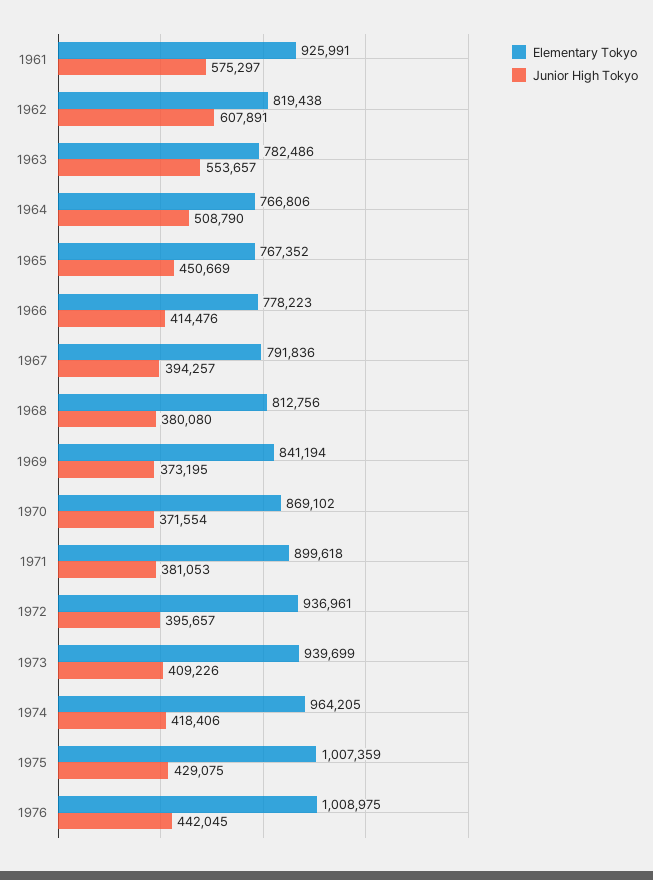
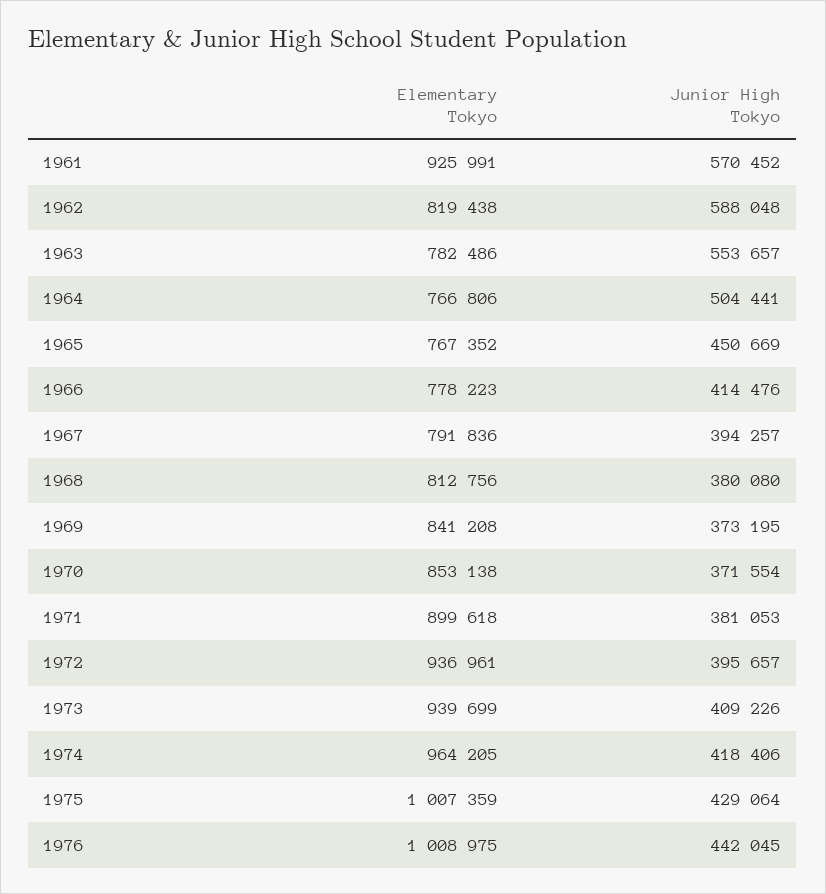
  {
    "Elementary Tokyo": {
      "1961": 925991,
      "1962": 819438,
      "1963": 782486,
      "1964": 766806,
      "1965": 767352,
      "1966": 778223,
      "1967": 791836,
      "1968": 812756,
-     "1969": 841194,
+     "1969": 841208,
-     "1970": 869102,
+     "1970": 853138,
      "1971": 899618,
      "1972": 936961,
      "1973": 939699,
      "1974": 964205,
      "1975": 1007359,
      "1976": 1008975
    },
    "Junior High Tokyo": {
-     "1961": 575297,
+     "1961": 570452,
-     "1962": 607891,
+     "1962": 588048,
      "1963": 553657,
-     "1964": 508790,
+     "1964": 504441,
      "1965": 450669,
      "1966": 414476,
      "1967": 394257,
      "1968": 380080,
      "1969": 373195,
      "1970": 371554,
      "1971": 381053,
      "1972": 395657,
      "1973": 409226,
      "1974": 418406,
-     "1975": 429075,
+     "1975": 429064,
      "1976": 442045
    }
  }

